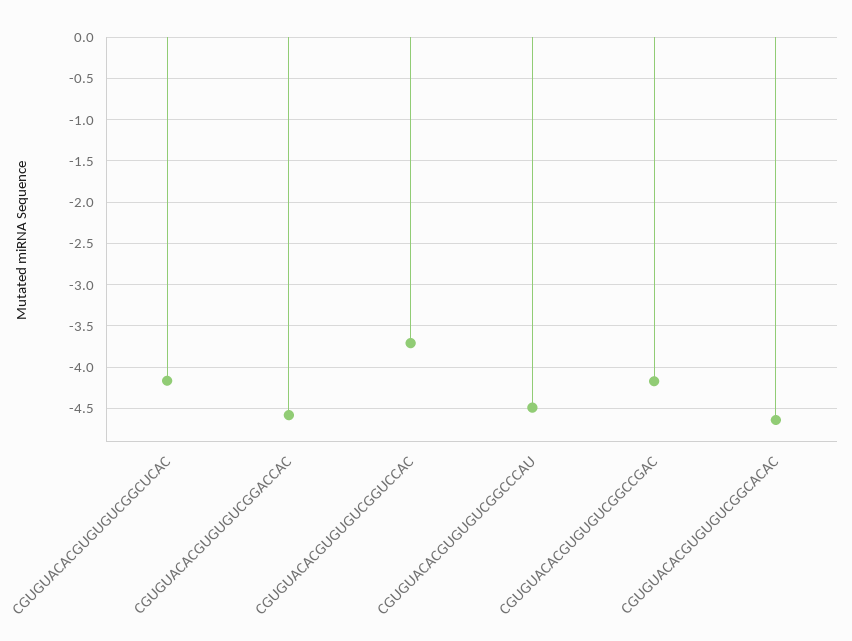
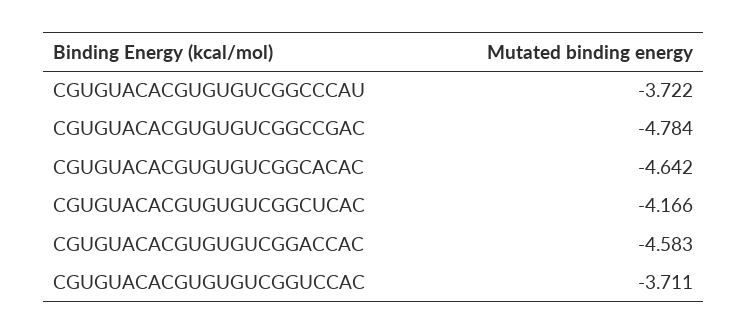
  {
    "CGUGUACACGUGUGUCGGCUCAC": -4.166,
    "CGUGUACACGUGUGUCGGACCAC": -4.583,
    "CGUGUACACGUGUGUCGGUCCAC": -3.711,
-   "CGUGUACACGUGUGUCGGCCCAU": -4.5,
+   "CGUGUACACGUGUGUCGGCCCAU": -3.722,
-   "CGUGUACACGUGUGUCGGCCGAC": -4.2,
+   "CGUGUACACGUGUGUCGGCCGAC": -4.784,
    "CGUGUACACGUGUGUCGGCACAC": -4.642
  }

